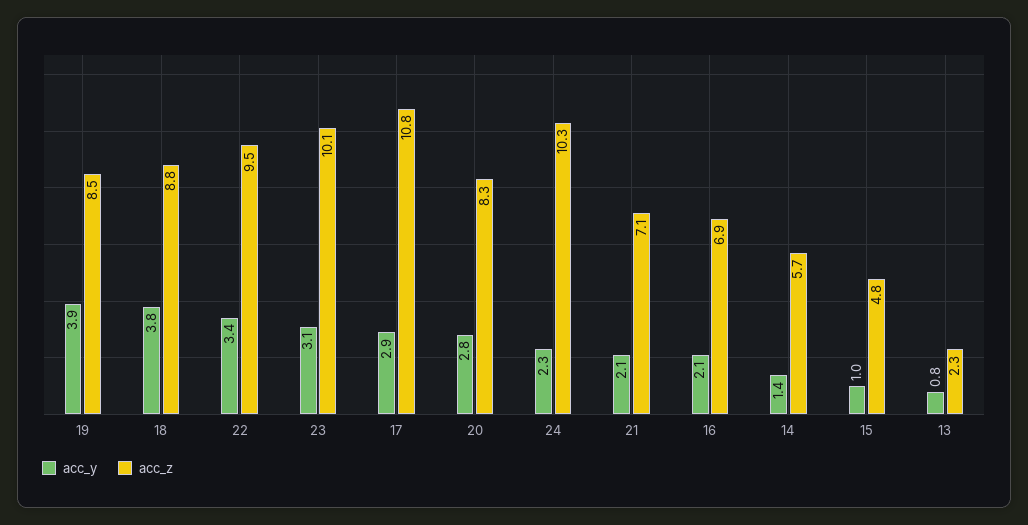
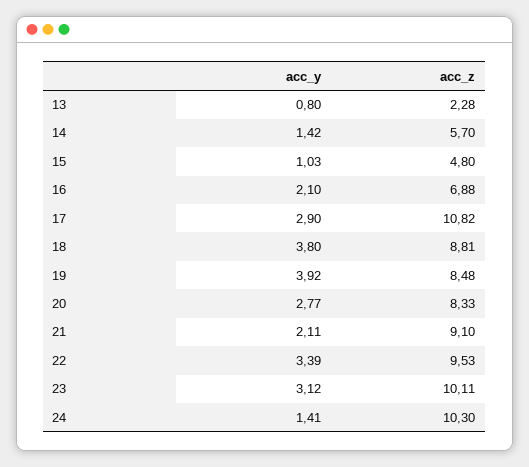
  {
    "acc_y": {
      "19": 3.92,
      "18": 3.8,
      "22": 3.39,
      "23": 3.12,
      "17": 2.9,
      "20": 2.77,
-     "24": 2.3,
+     "24": 1.41,
      "21": 2.11,
      "16": 2.1,
      "14": 1.42,
      "15": 1.03,
      "13": 0.8
    },
    "acc_z": {
      "19": 8.48,
      "18": 8.81,
      "22": 9.53,
      "23": 10.11,
      "17": 10.82,
      "20": 8.33,
      "24": 10.3,
-     "21": 7.1,
+     "21": 9.1,
      "16": 6.88,
      "14": 5.7,
      "15": 4.8,
      "13": 2.28
    }
  }

